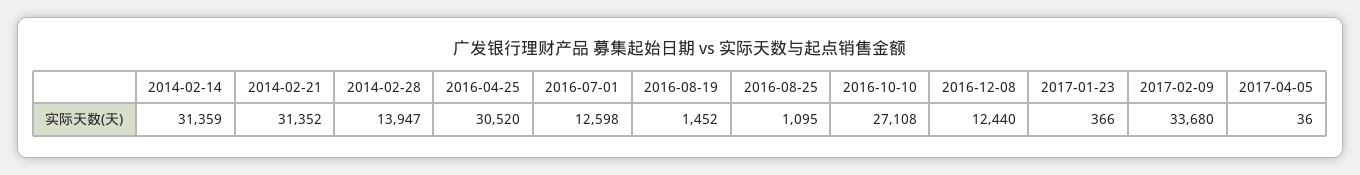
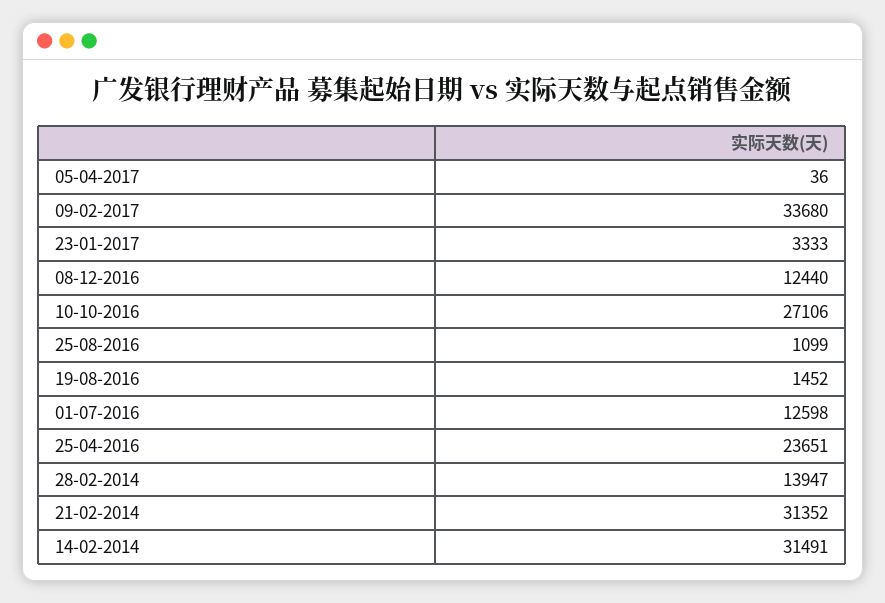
  {
-   "2014-02-14": 31359,
+   "2014-02-14": 31491,
    "2014-02-21": 31352,
    "2014-02-28": 13947,
-   "2016-04-25": 30520,
+   "2016-04-25": 23651,
    "2016-07-01": 12598,
    "2016-08-19": 1452,
-   "2016-08-25": 1095,
+   "2016-08-25": 1099,
-   "2016-10-10": 27108,
+   "2016-10-10": 27106,
    "2016-12-08": 12440,
-   "2017-01-23": 366,
+   "2017-01-23": 3333,
    "2017-02-09": 33680,
    "2017-04-05": 36
  }

